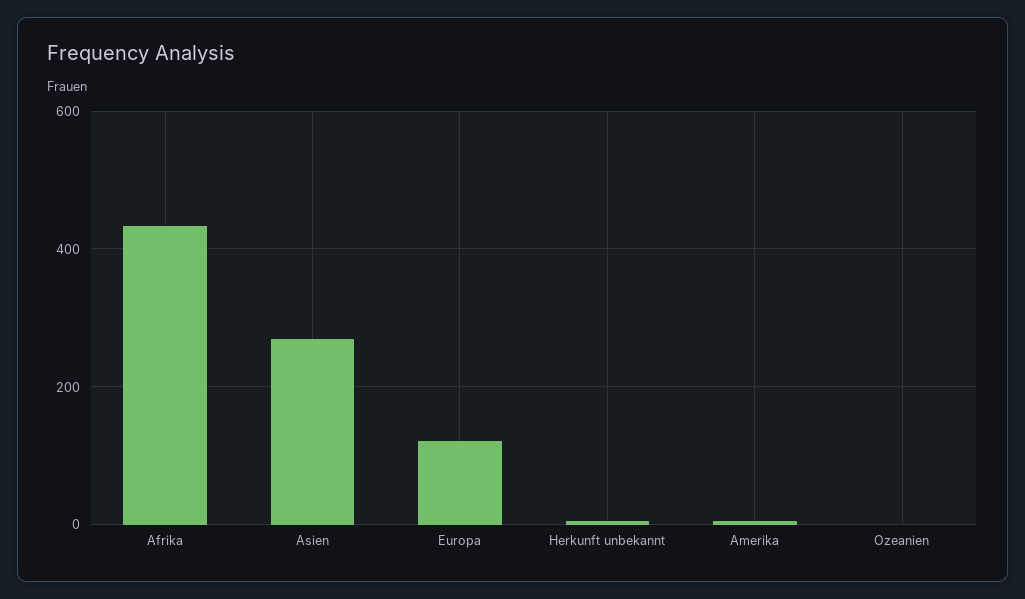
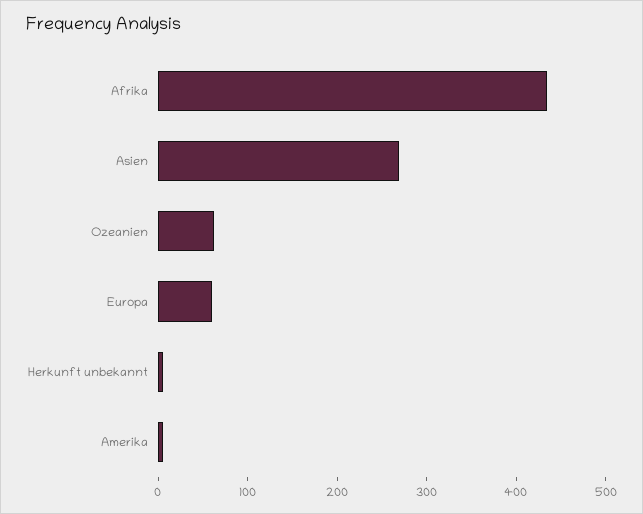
  {
    "Afrika": 440,
    "Asien": 260,
-   "Europa": 120,
+   "Europa": 60,
    "Herkunft unbekannt": 0,
    "Amerika": 0,
-   "Ozeanien": 0
+   "Ozeanien": 60
  }

